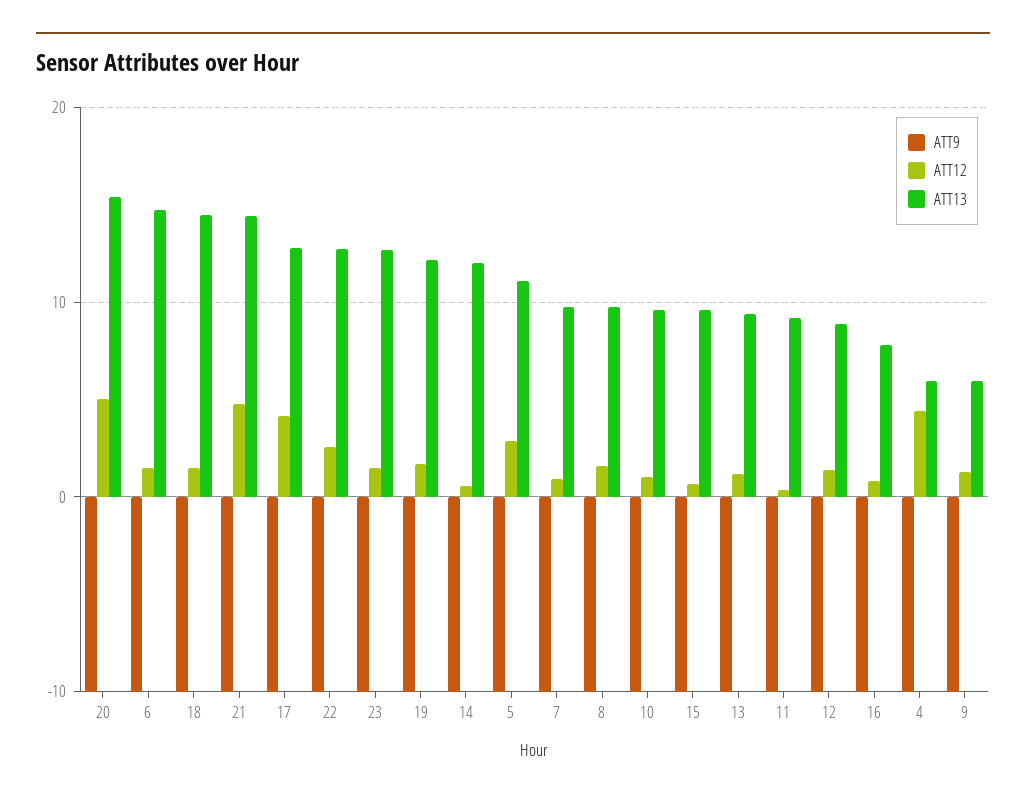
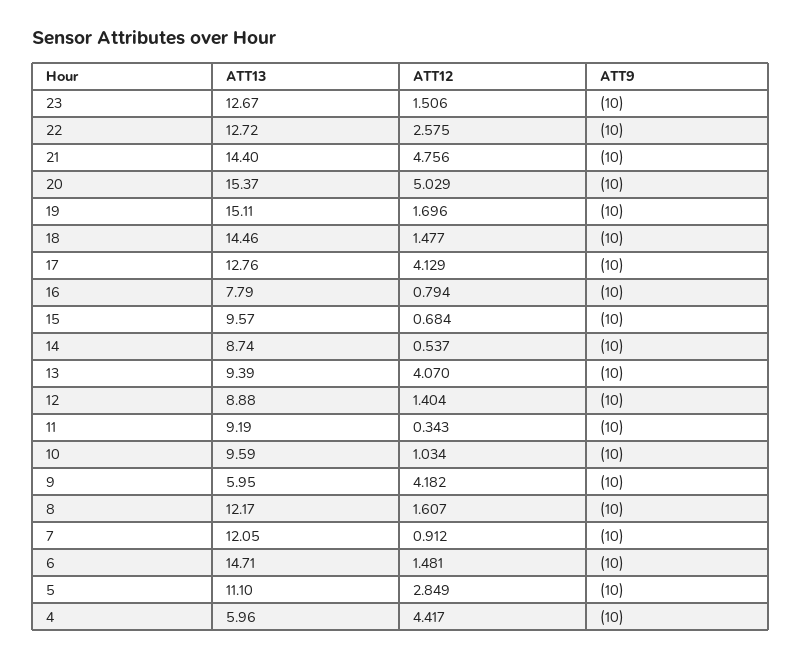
  {
    "ATT9": {
      "20": -10,
      "6": -10,
      "18": -10,
      "21": -10,
      "17": -10,
      "22": -10,
      "23": -10,
      "19": -10,
      "14": -10,
      "5": -10,
      "7": -10,
      "8": -10,
      "10": -10,
      "15": -10,
      "13": -10,
      "11": -10,
      "12": -10,
      "16": -10,
      "4": -10,
      "9": -10
    },
    "ATT12": {
      "20": 5.029,
      "6": 1.481,
      "18": 1.477,
      "21": 4.756,
      "17": 4.129,
      "22": 2.575,
      "23": 1.506,
      "19": 1.696,
      "14": 0.537,
      "5": 2.849,
      "7": 0.912,
      "8": 1.607,
      "10": 1.034,
      "15": 0.684,
-     "13": 1,
+     "13": 4.07,
      "11": 0.343,
      "12": 1.404,
      "16": 0.794,
      "4": 4.417,
-     "9": 1
+     "9": 4.182
    },
    "ATT13": {
      "20": 15.37,
      "6": 14.71,
      "18": 14.46,
      "21": 14.4,
      "17": 12.76,
      "22": 12.72,
      "23": 12.67,
-     "19": 12,
+     "19": 15.11,
-     "14": 12,
+     "14": 8.74,
      "5": 11.1,
-     "7": 10,
+     "7": 12.05,
-     "8": 10,
+     "8": 12.17,
      "10": 9.59,
      "15": 9.57,
      "13": 9.39,
      "11": 9.19,
      "12": 8.88,
      "16": 7.79,
      "4": 5.96,
      "9": 5.95
    }
  }

